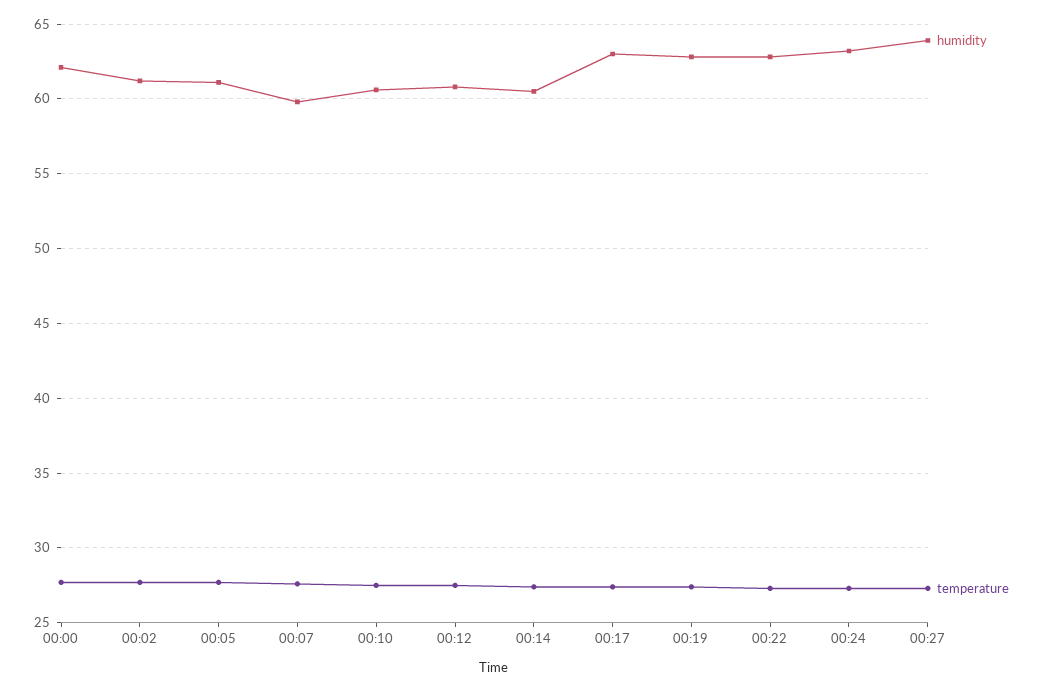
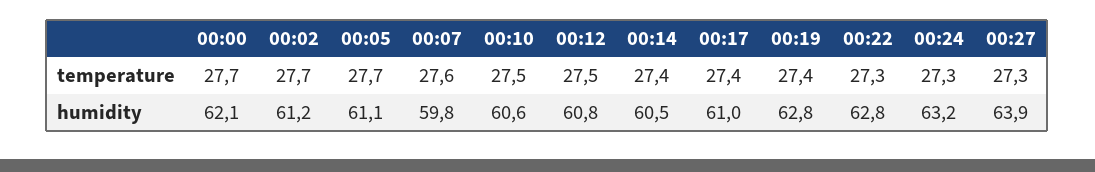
  {
    "humidity": {
      "00:00": 62.1,
      "00:02": 61.2,
      "00:05": 61.1,
      "00:07": 59.8,
      "00:10": 60.6,
      "00:12": 60.8,
      "00:14": 60.5,
-     "00:17": 63,
+     "00:17": 61,
      "00:19": 62.8,
      "00:22": 62.8,
      "00:24": 63.2,
      "00:27": 63.9
    },
    "temperature": {
      "00:00": 27.7,
      "00:02": 27.7,
      "00:05": 27.7,
      "00:07": 27.6,
      "00:10": 27.5,
      "00:12": 27.5,
      "00:14": 27.4,
      "00:17": 27.4,
      "00:19": 27.4,
      "00:22": 27.3,
      "00:24": 27.3,
      "00:27": 27.3
    }
  }

